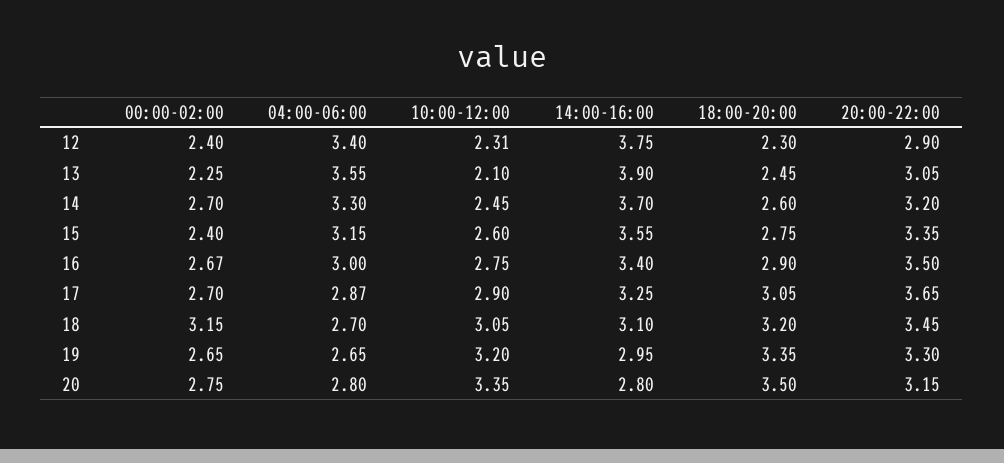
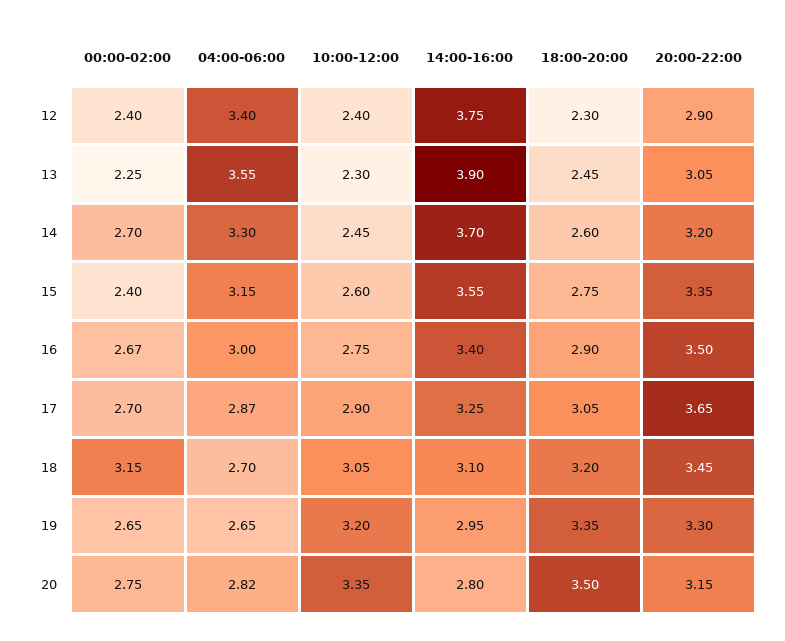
  {
    "00:00-02:00": {
      "12": 2.4,
      "13": 2.25,
      "14": 2.7,
      "15": 2.4,
      "16": 2.67,
      "17": 2.7,
      "18": 3.15,
      "19": 2.65,
      "20": 2.75
    },
    "04:00-06:00": {
      "12": 3.4,
      "13": 3.55,
      "14": 3.3,
      "15": 3.15,
      "16": 3,
      "17": 2.87,
      "18": 2.7,
      "19": 2.65,
-     "20": 2.8
+     "20": 2.82
    },
    "10:00-12:00": {
-     "12": 2.31,
+     "12": 2.4,
-     "13": 2.1,
+     "13": 2.3,
      "14": 2.45,
      "15": 2.6,
      "16": 2.75,
      "17": 2.9,
      "18": 3.05,
      "19": 3.2,
      "20": 3.35
    },
    "14:00-16:00": {
      "12": 3.75,
      "13": 3.9,
      "14": 3.7,
      "15": 3.55,
      "16": 3.4,
      "17": 3.25,
      "18": 3.1,
      "19": 2.95,
      "20": 2.8
    },
    "18:00-20:00": {
      "12": 2.3,
      "13": 2.45,
      "14": 2.6,
      "15": 2.75,
      "16": 2.9,
      "17": 3.05,
      "18": 3.2,
      "19": 3.35,
      "20": 3.5
    },
    "20:00-22:00": {
      "12": 2.9,
      "13": 3.05,
      "14": 3.2,
      "15": 3.35,
      "16": 3.5,
      "17": 3.65,
      "18": 3.45,
      "19": 3.3,
      "20": 3.15
    }
  }

